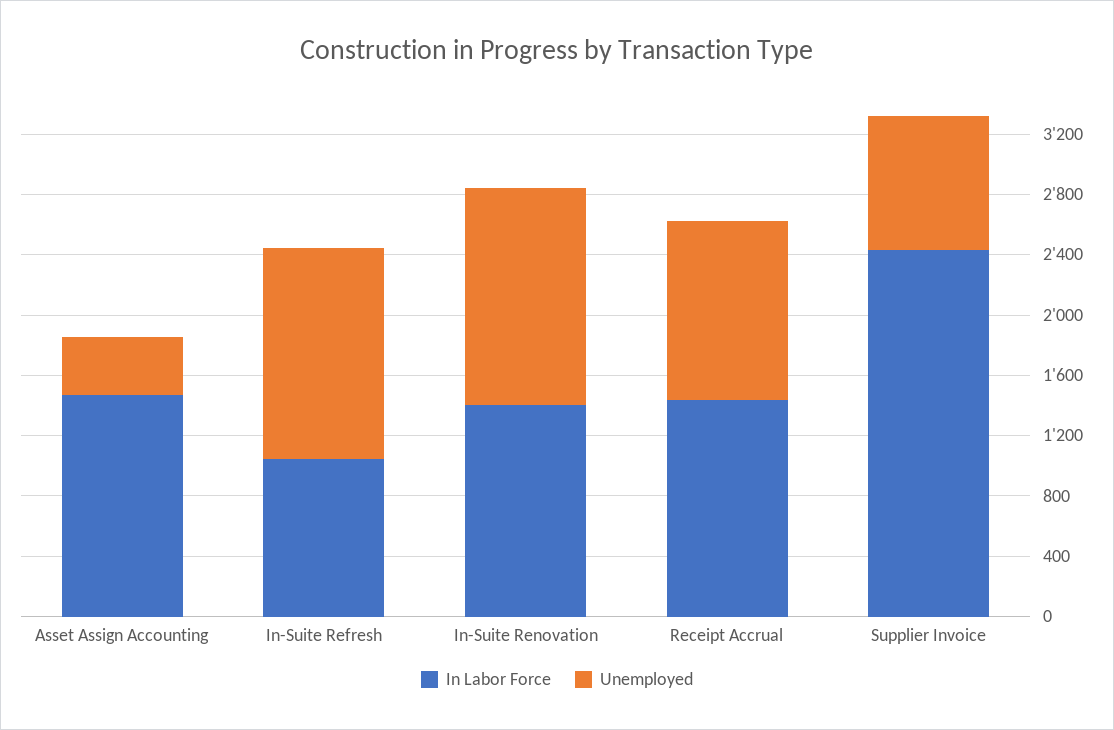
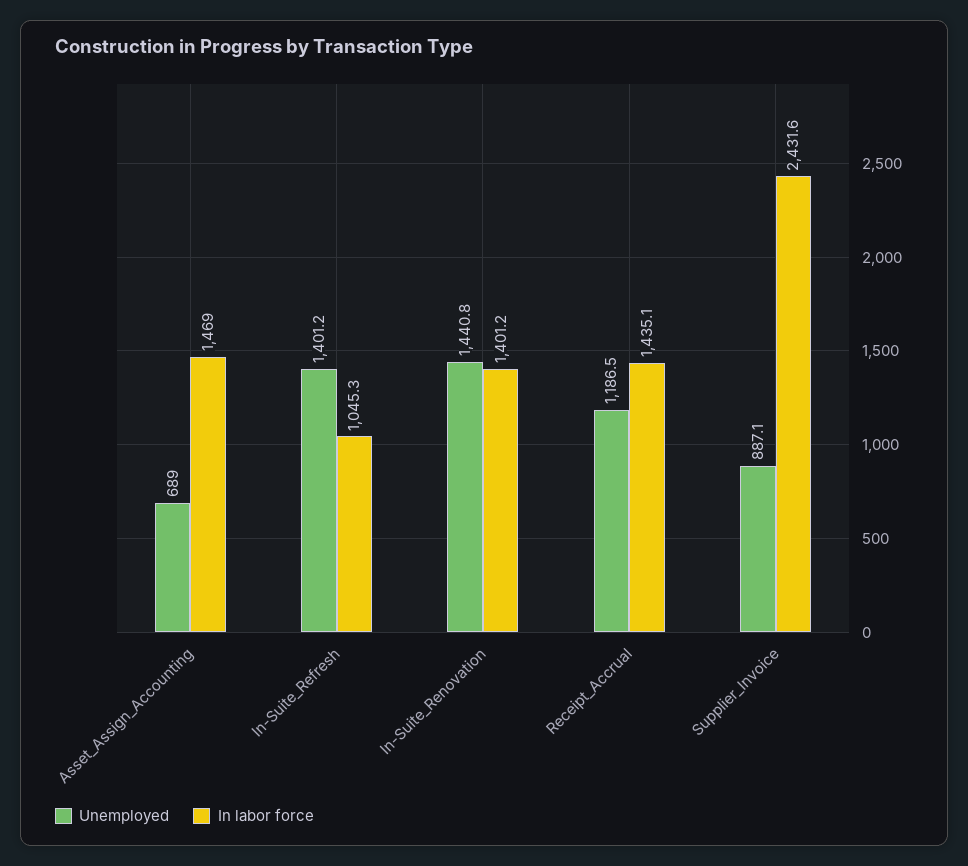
  {
    "In Labor Force": {
      "Asset Assign Accounting": 1469,
      "In-Suite Refresh": 1045.3,
      "In-Suite Renovation": 1401.2,
      "Receipt Accrual": 1435.1,
      "Supplier Invoice": 2431.6
    },
    "Unemployed": {
-     "Asset Assign Accounting": 400,
+     "Asset Assign Accounting": 689,
      "In-Suite Refresh": 1401.2,
      "In-Suite Renovation": 1440.8,
      "Receipt Accrual": 1186.5,
      "Supplier Invoice": 887.1
    }
  }

